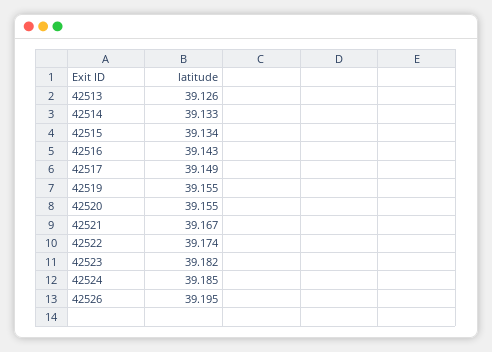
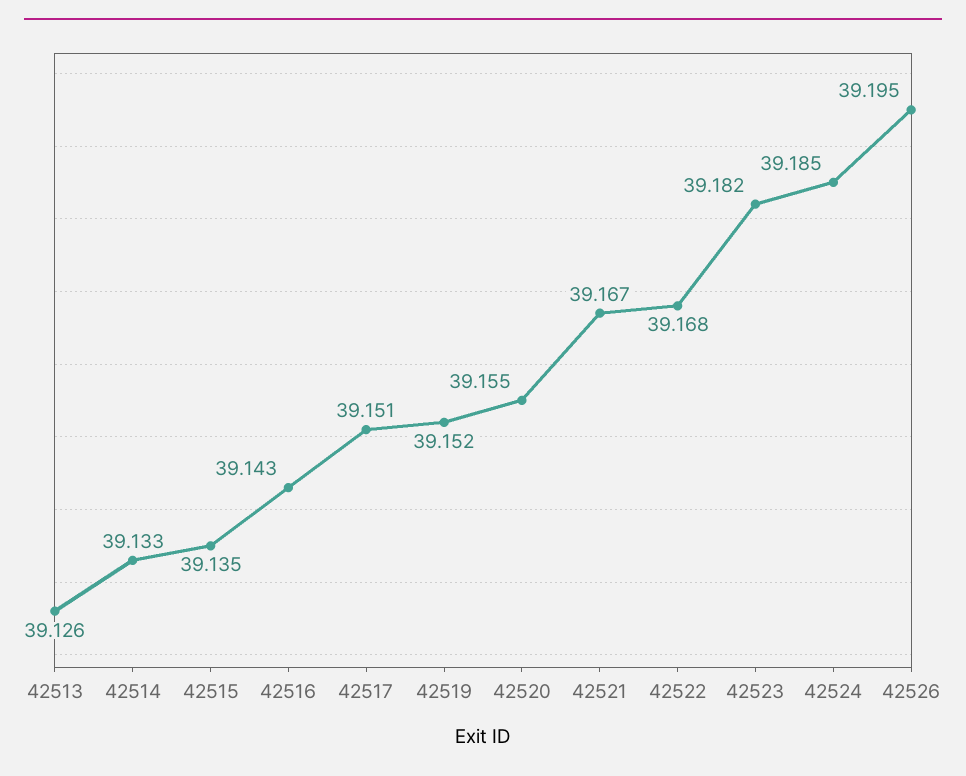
  {
    "42513": 39.126,
    "42514": 39.133,
-   "42515": 39.134,
+   "42515": 39.135,
    "42516": 39.143,
-   "42517": 39.149,
+   "42517": 39.151,
-   "42519": 39.155,
+   "42519": 39.152,
    "42520": 39.155,
    "42521": 39.167,
-   "42522": 39.174,
+   "42522": 39.168,
    "42523": 39.182,
    "42524": 39.185,
    "42526": 39.195
  }

